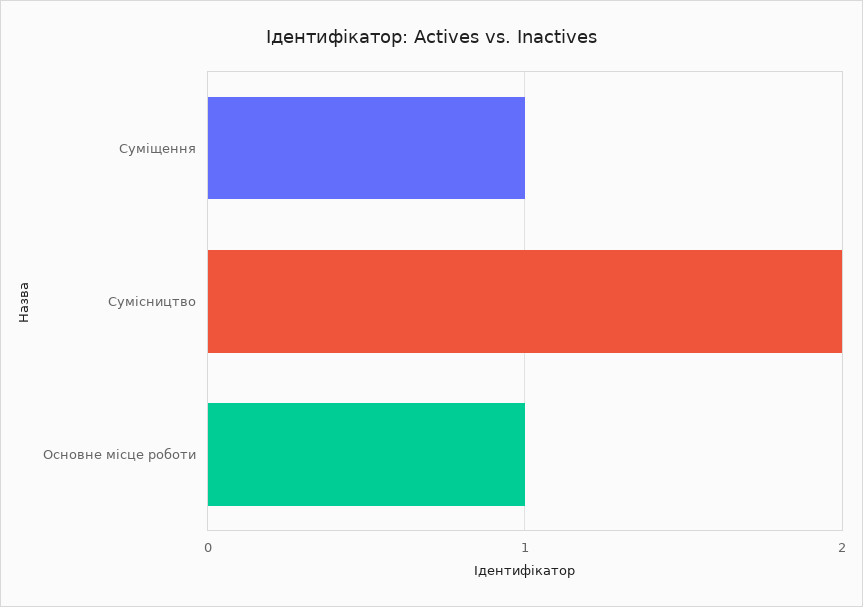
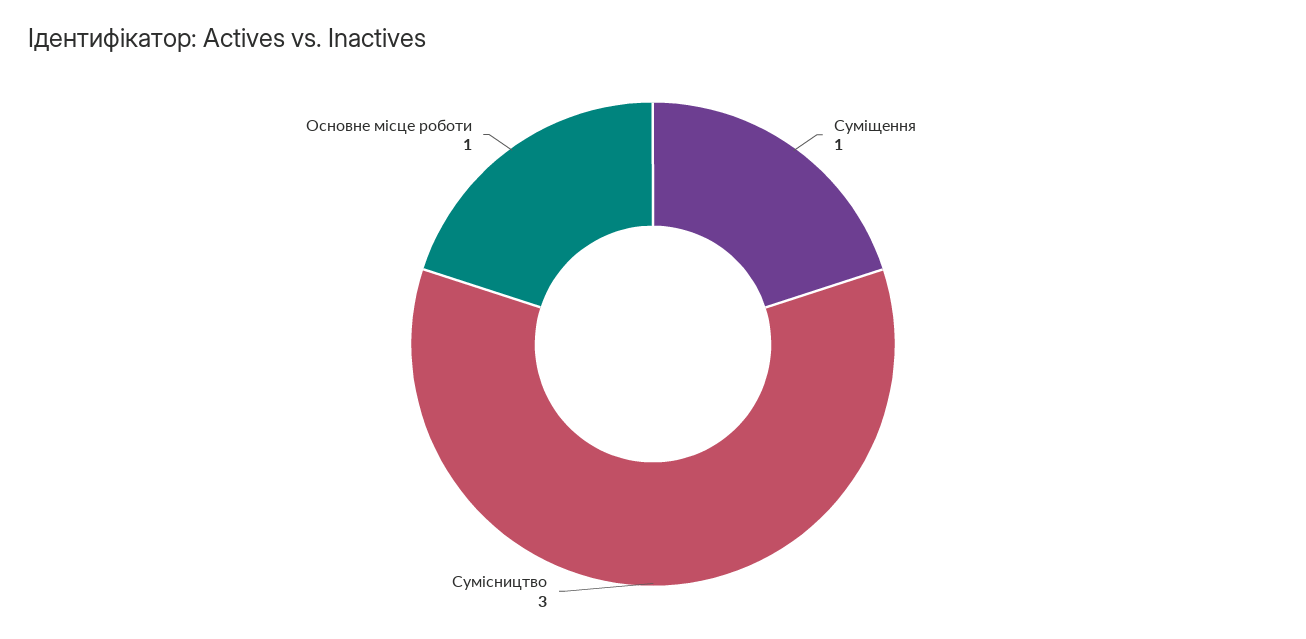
  {
    "Суміщення": 1,
-   "Сумісництво": 2,
+   "Сумісництво": 3,
    "Основне місце роботи": 1
  }

